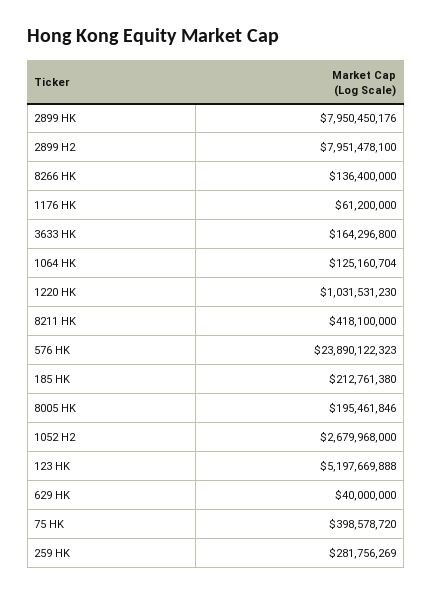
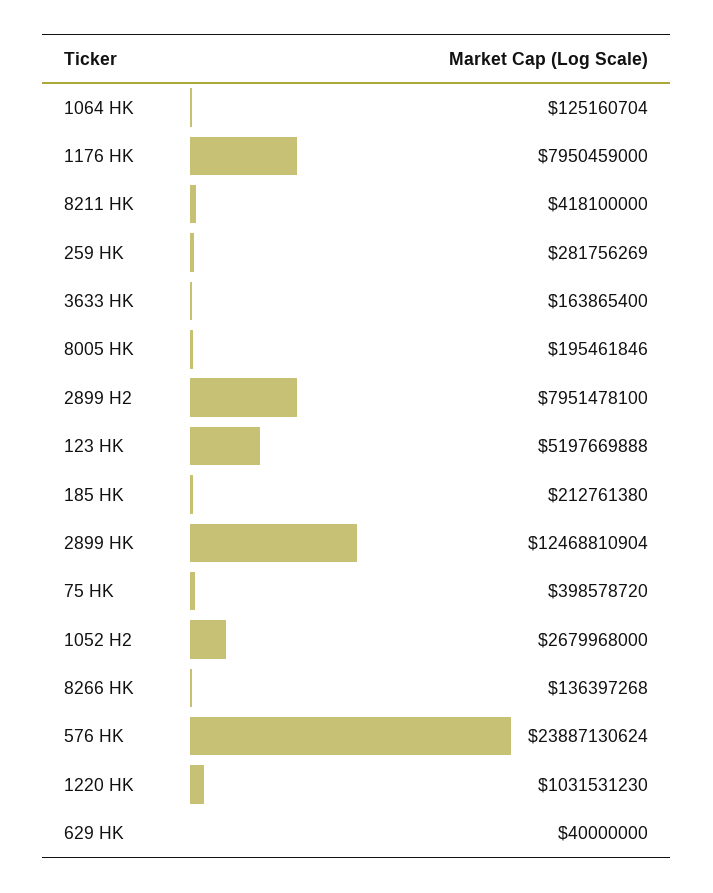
  {
-   "2899 HK": 7950450176,
+   "2899 HK": 12468810904,
    "2899 H2": 7951478100,
-   "8266 HK": 136400000,
+   "8266 HK": 136397268,
-   "1176 HK": 61200000,
+   "1176 HK": 7950459000,
-   "3633 HK": 164296800,
+   "3633 HK": 163865400,
    "1064 HK": 125160704,
    "1220 HK": 1031531230,
    "8211 HK": 418100000,
-   "576 HK": 23890122323,
+   "576 HK": 23887130624,
    "185 HK": 212761380,
    "8005 HK": 195461846,
    "1052 H2": 2679968000,
    "123 HK": 5197669888,
    "629 HK": 40000000,
    "75 HK": 398578720,
    "259 HK": 281756269
  }

